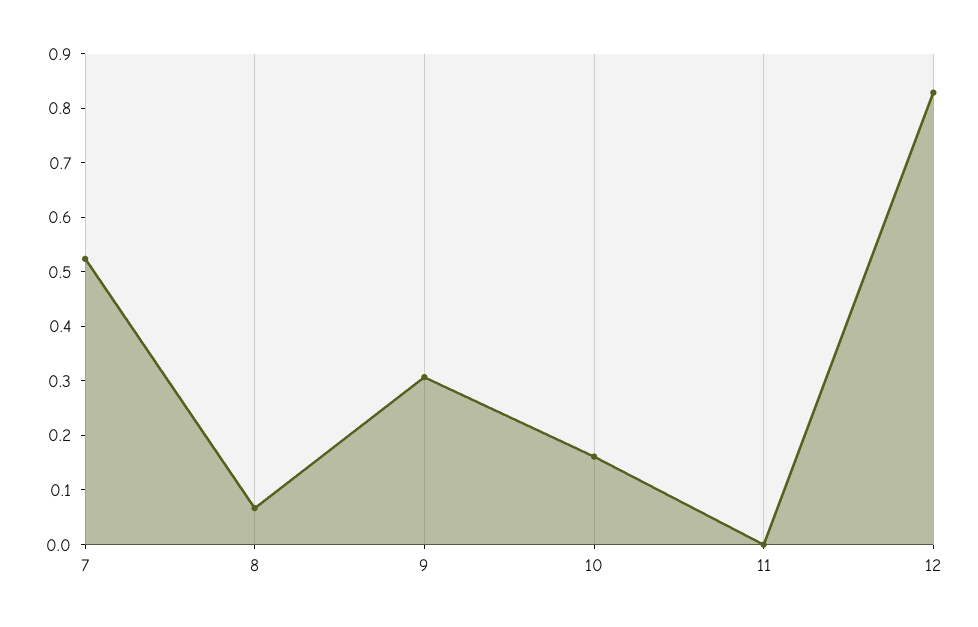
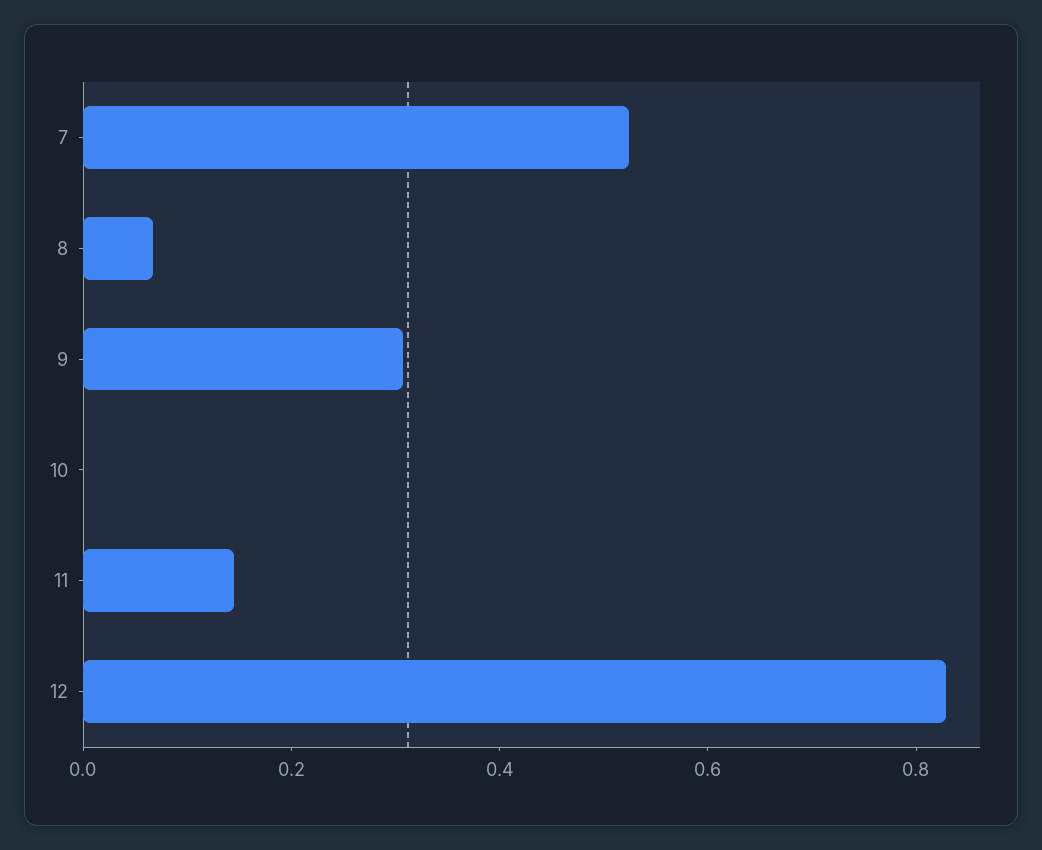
  {
    "7": 0.52,
    "8": 0.06,
    "9": 0.3,
-   "10": 0.16,
+   "10": 0,
-   "11": 0,
+   "11": 0.15,
    "12": 0.82
  }

